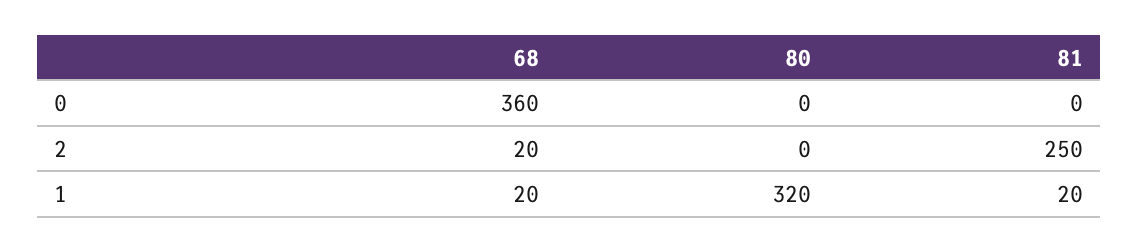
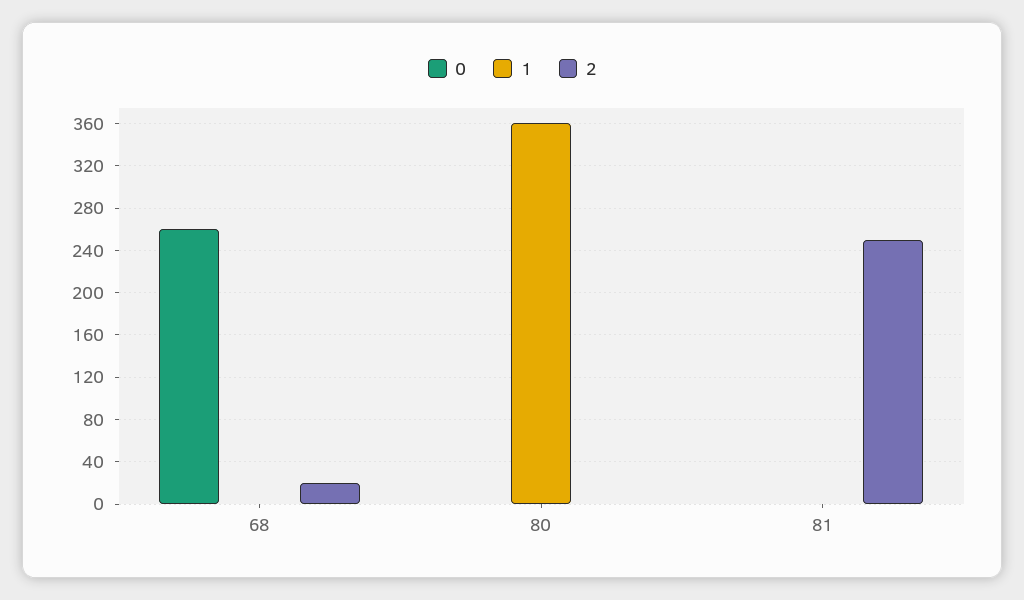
  {
    "0": {
-     "68": 360,
+     "68": 260,
      "80": 0,
      "81": 0
    },
    "2": {
      "68": 20,
      "80": 0,
      "81": 250
    },
    "1": {
-     "68": 20,
+     "68": 0,
-     "80": 320,
+     "80": 360,
-     "81": 20
+     "81": 0
    }
  }

